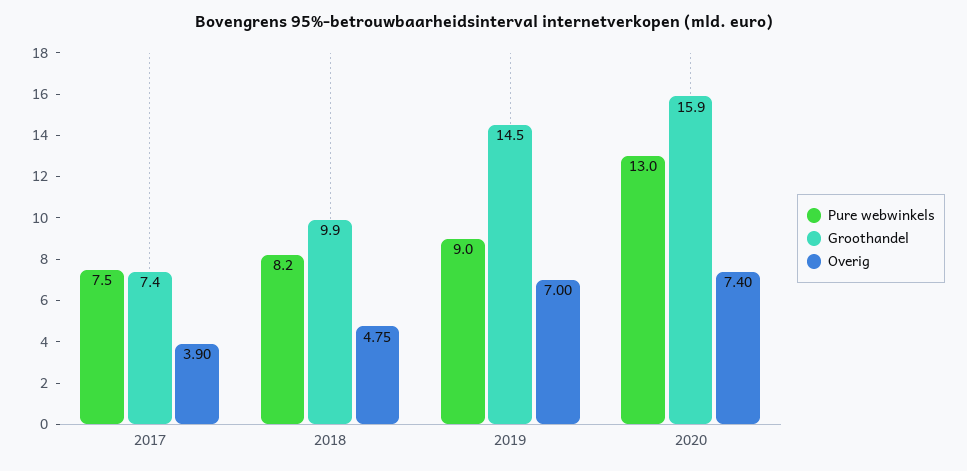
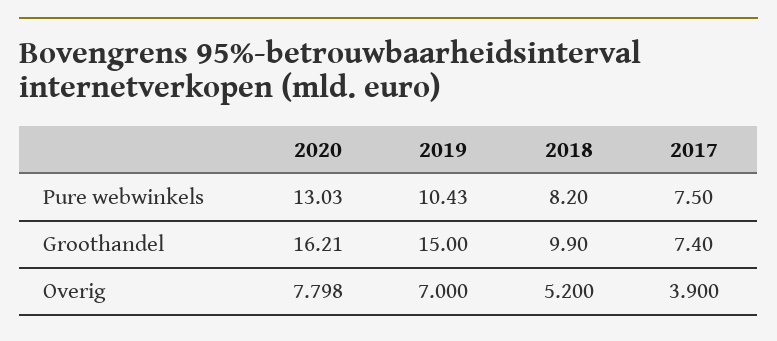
  {
    "Pure webwinkels": {
      "2017": 7.5,
      "2018": 8.2,
-     "2019": 9,
+     "2019": 10.43,
      "2020": 13.03
    },
    "Groothandel": {
      "2017": 7.4,
      "2018": 9.9,
-     "2019": 14.5,
+     "2019": 15,
-     "2020": 15.9
+     "2020": 16.21
    },
    "Overig": {
      "2017": 3.9,
-     "2018": 4.75,
+     "2018": 5.2,
      "2019": 7,
-     "2020": 7.4
+     "2020": 7.798
    }
  }

